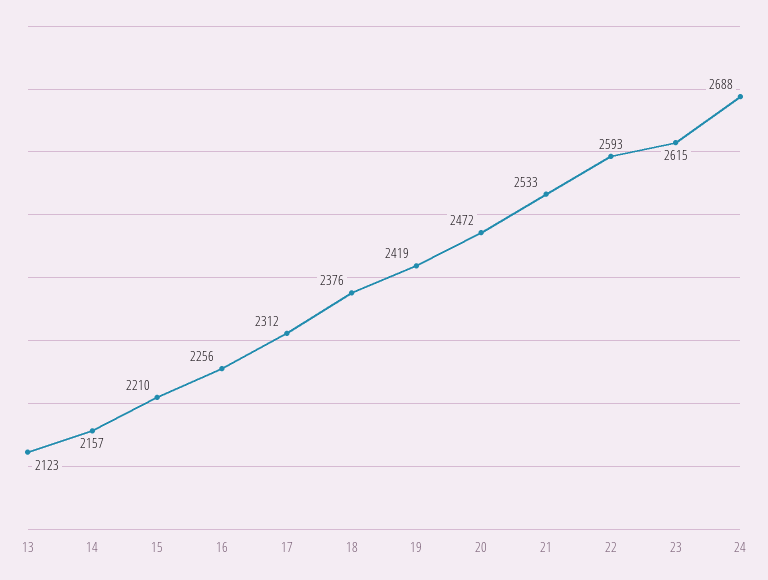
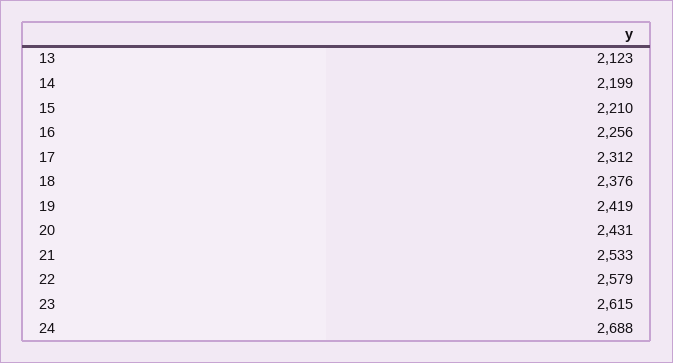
  {
    "13": 2123,
-   "14": 2157,
+   "14": 2199,
    "15": 2210,
    "16": 2256,
    "17": 2312,
    "18": 2376,
    "19": 2419,
-   "20": 2472,
+   "20": 2431,
    "21": 2533,
-   "22": 2593,
+   "22": 2579,
    "23": 2615,
    "24": 2688
  }

